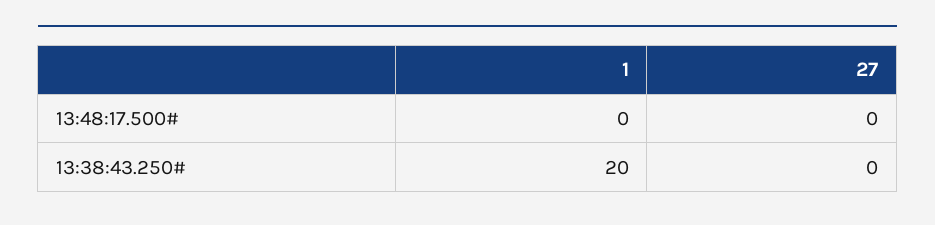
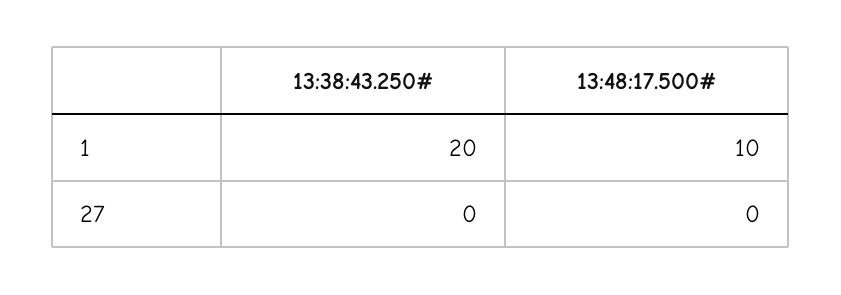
  {
    "1": {
-     "13:48:17.500#": 0,
+     "13:48:17.500#": 10,
      "13:38:43.250#": 20
    },
    "27": {
      "13:48:17.500#": 0,
      "13:38:43.250#": 0
    }
  }

